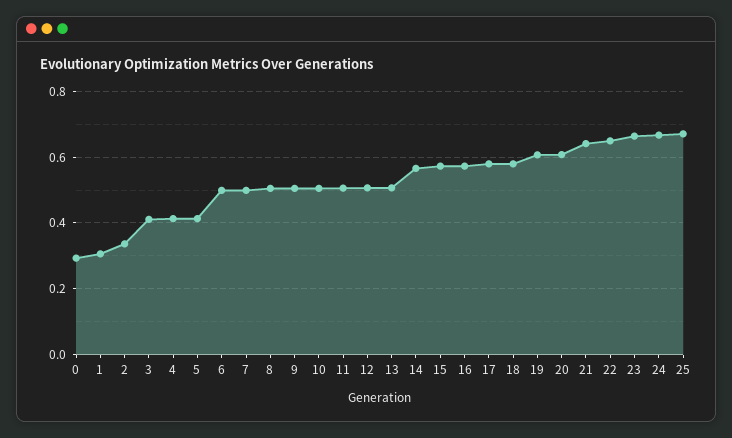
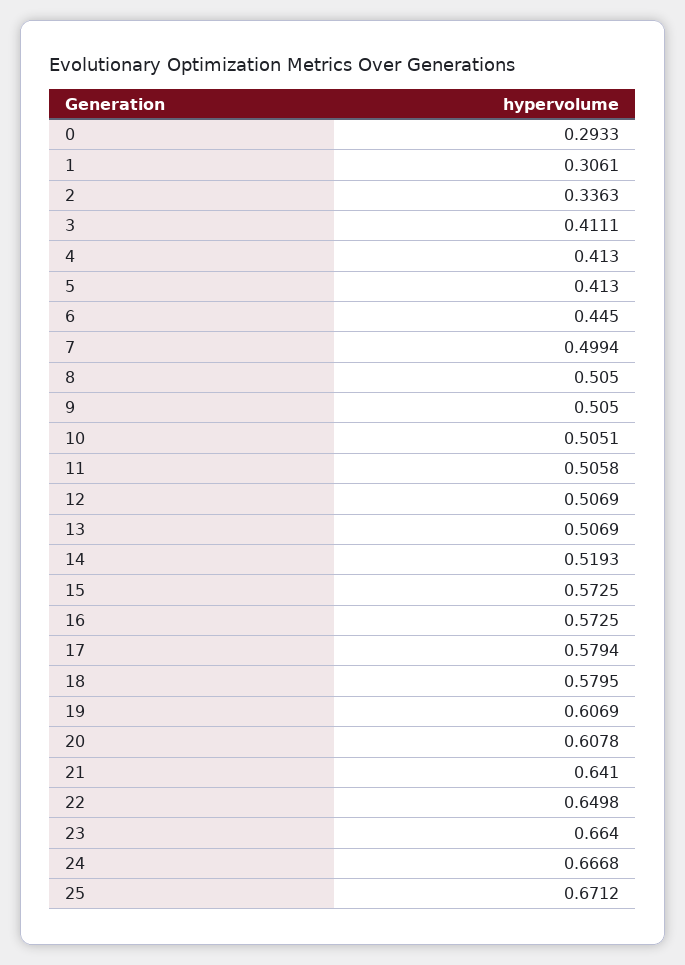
  {
    "0": 0.2933,
    "1": 0.3061,
    "2": 0.3363,
    "3": 0.4111,
    "4": 0.413,
    "5": 0.413,
-   "6": 0.5,
+   "6": 0.445,
    "7": 0.4994,
    "8": 0.505,
    "9": 0.505,
    "10": 0.5051,
    "11": 0.5058,
    "12": 0.5069,
    "13": 0.5069,
-   "14": 0.56,
+   "14": 0.5193,
    "15": 0.5725,
    "16": 0.5725,
    "17": 0.5794,
    "18": 0.5795,
    "19": 0.6069,
    "20": 0.6078,
    "21": 0.641,
    "22": 0.6498,
    "23": 0.664,
    "24": 0.6668,
    "25": 0.6712
  }

